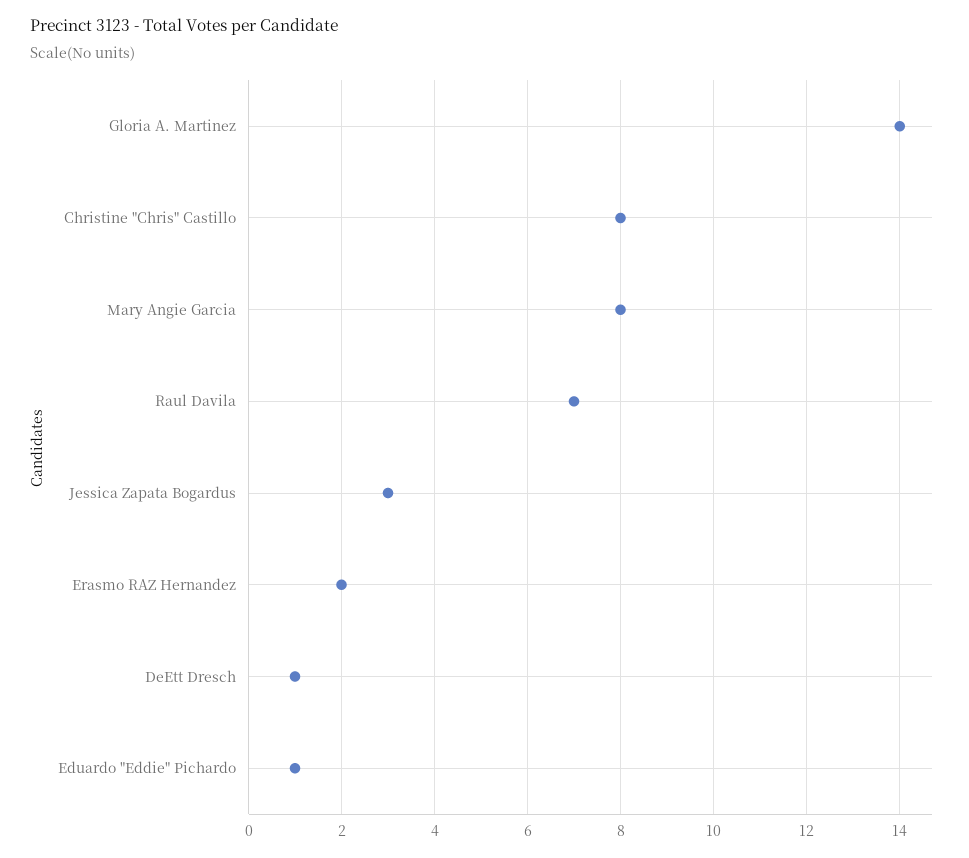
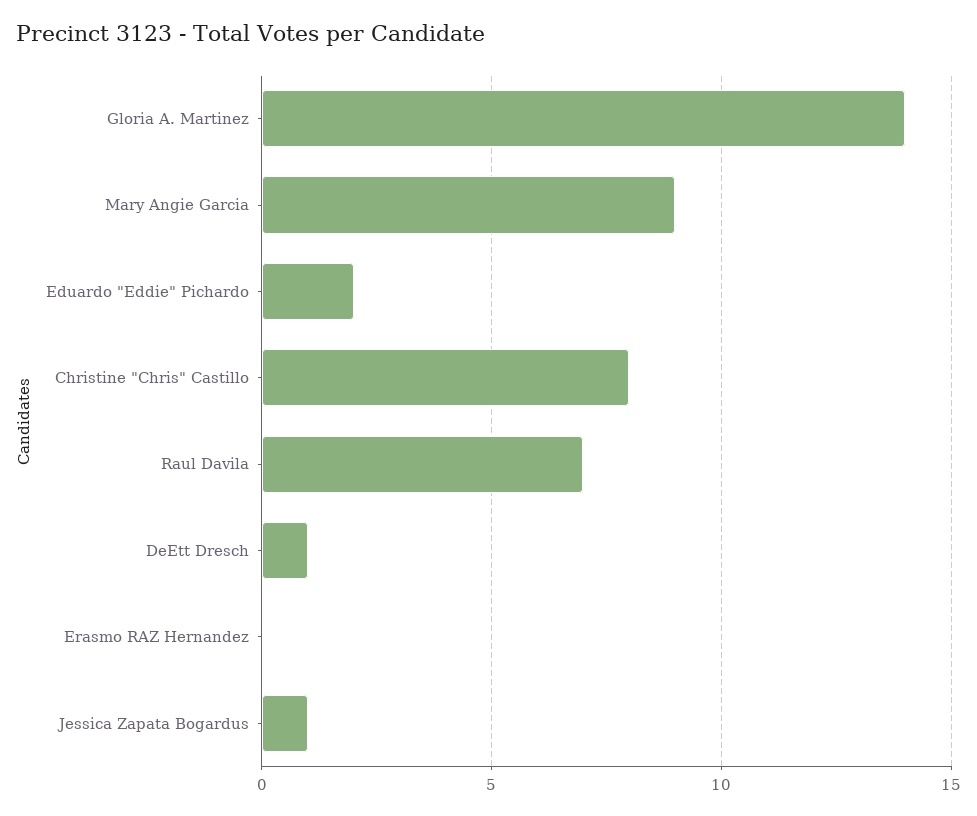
  {
    "Gloria A. Martinez": 14,
    "Christine \"Chris\" Castillo": 8,
-   "Mary Angie Garcia": 8,
+   "Mary Angie Garcia": 9,
    "Raul Davila": 7,
-   "Jessica Zapata Bogardus": 3,
+   "Jessica Zapata Bogardus": 1,
-   "Erasmo RAZ Hernandez": 2,
+   "Erasmo RAZ Hernandez": 0,
    "DeEtt Dresch": 1,
-   "Eduardo \"Eddie\" Pichardo": 1
+   "Eduardo \"Eddie\" Pichardo": 2
  }

